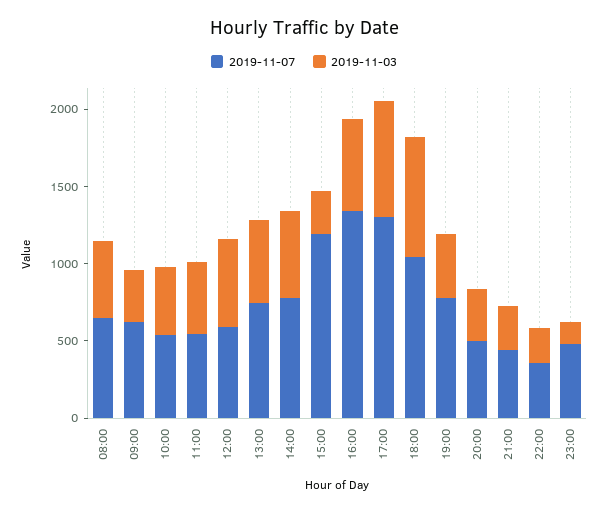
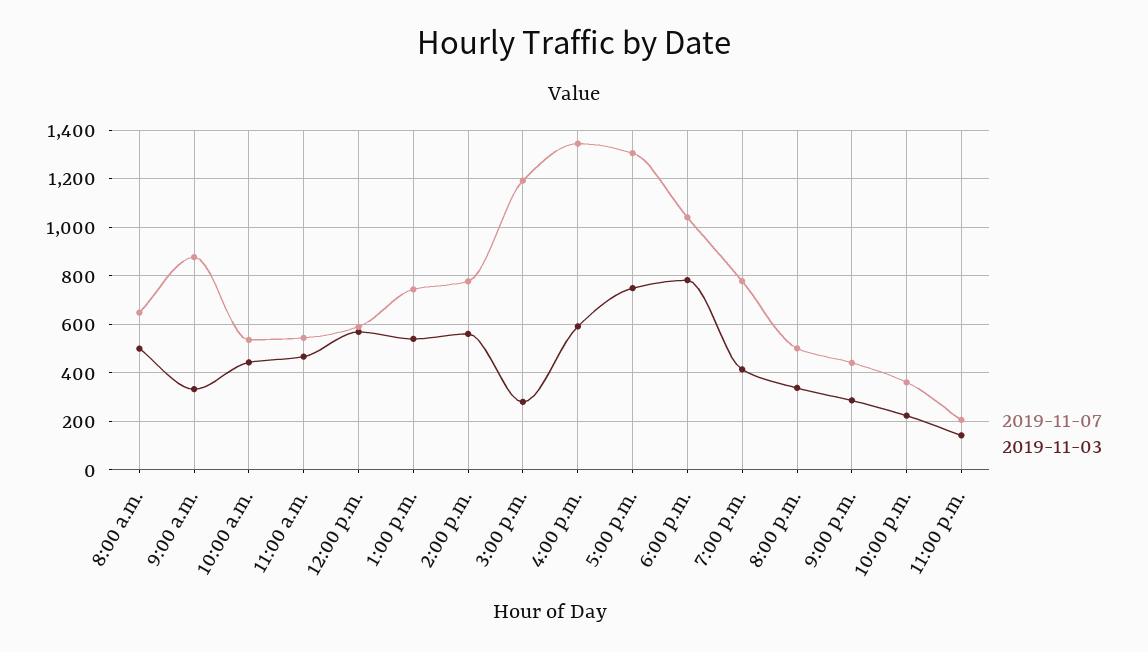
  {
    "2019-11-07": {
      "08:00": 650,
-     "09:00": 600,
+     "09:00": 875,
      "10:00": 525,
      "11:00": 550,
      "12:00": 600,
      "13:00": 750,
      "14:00": 775,
      "15:00": 1200,
      "16:00": 1350,
      "17:00": 1300,
      "18:00": 1050,
      "19:00": 775,
      "20:00": 500,
      "21:00": 450,
      "22:00": 350,
-     "23:00": 500
+     "23:00": 200
    },
    "2019-11-03": {
      "08:00": 500,
      "09:00": 325,
      "10:00": 450,
      "11:00": 475,
      "12:00": 575,
      "13:00": 550,
      "14:00": 550,
      "15:00": 275,
      "16:00": 600,
      "17:00": 750,
      "18:00": 775,
      "19:00": 425,
      "20:00": 350,
      "21:00": 275,
      "22:00": 225,
      "23:00": 150
    }
  }

